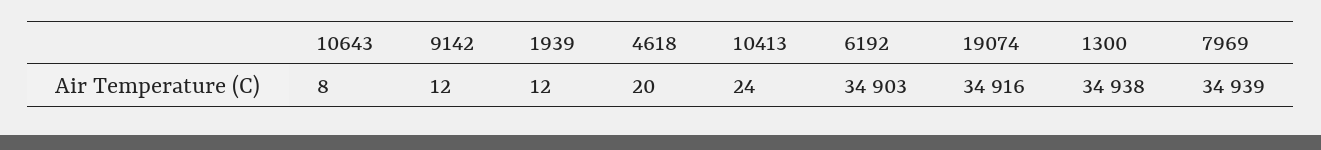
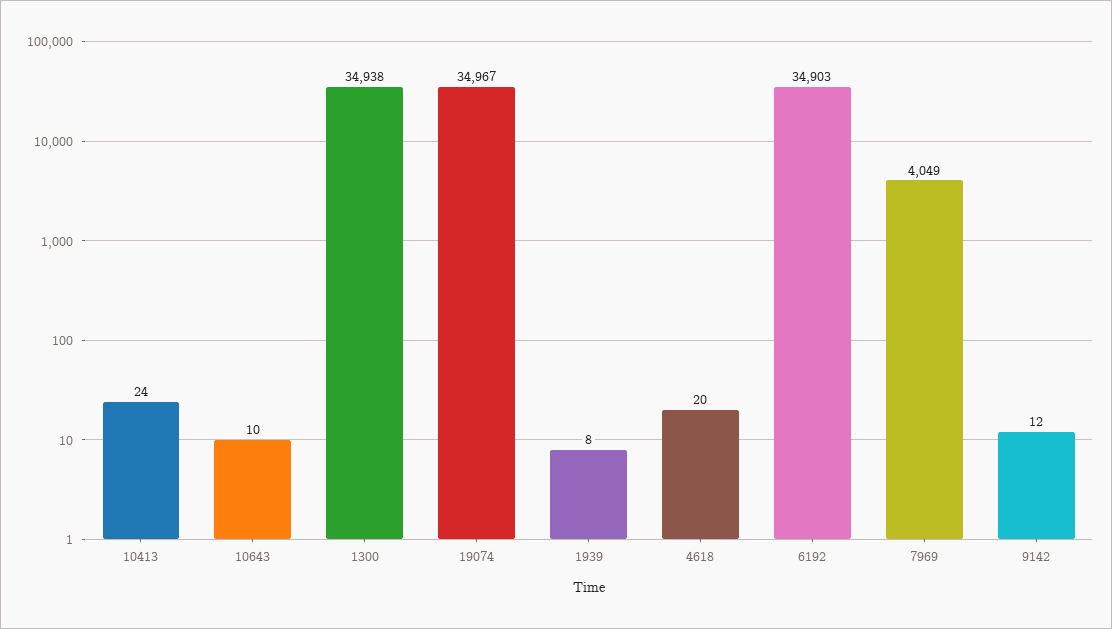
  {
-   "10643": 8,
+   "10643": 10,
    "9142": 12,
-   "1939": 12,
+   "1939": 8,
    "4618": 20,
    "10413": 24,
    "6192": 34903,
-   "19074": 34916,
+   "19074": 34967,
    "1300": 34938,
-   "7969": 34939
+   "7969": 4049
  }

